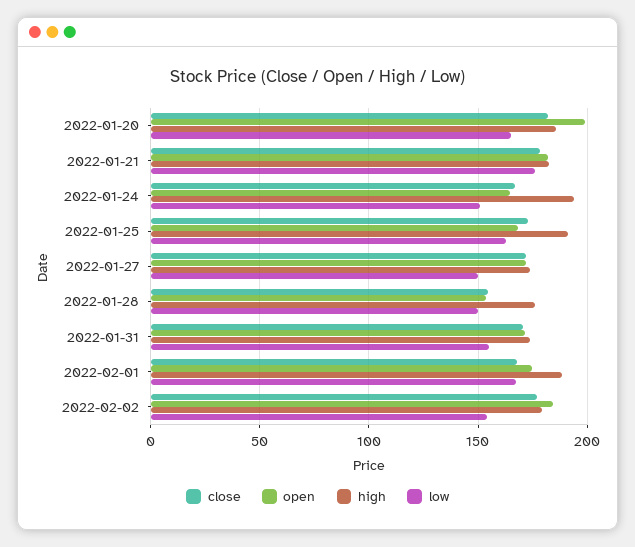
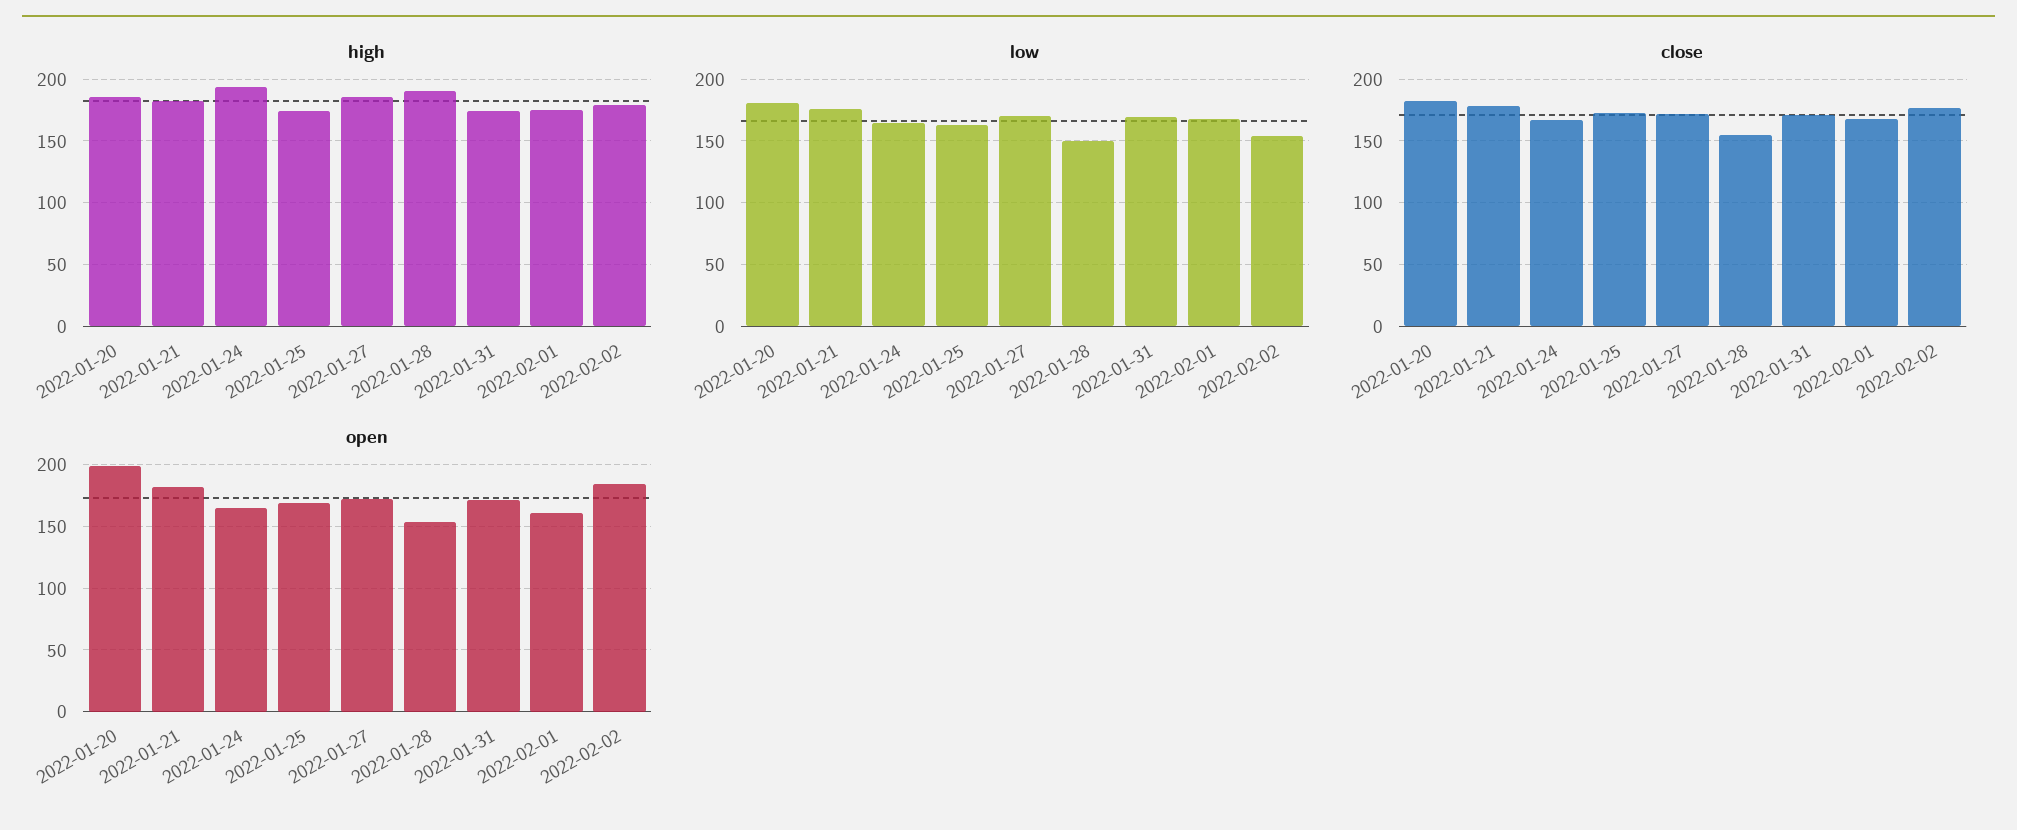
  {
    "close": {
      "2022-01-20": 180,
      "2022-01-21": 180,
      "2022-01-24": 165,
      "2022-01-25": 175,
      "2022-01-27": 170,
      "2022-01-28": 155,
      "2022-01-31": 170,
      "2022-02-01": 170,
      "2022-02-02": 175
    },
    "open": {
      "2022-01-20": 200,
      "2022-01-21": 180,
      "2022-01-24": 165,
      "2022-01-25": 170,
      "2022-01-27": 170,
      "2022-01-28": 155,
      "2022-01-31": 170,
-     "2022-02-01": 175,
+     "2022-02-01": 160,
      "2022-02-02": 185
    },
    "high": {
      "2022-01-20": 185,
      "2022-01-21": 180,
      "2022-01-24": 195,
-     "2022-01-25": 190,
+     "2022-01-25": 175,
-     "2022-01-27": 175,
+     "2022-01-27": 185,
-     "2022-01-28": 175,
+     "2022-01-28": 190,
      "2022-01-31": 175,
-     "2022-02-01": 190,
+     "2022-02-01": 175,
      "2022-02-02": 180
    },
    "low": {
-     "2022-01-20": 165,
+     "2022-01-20": 180,
      "2022-01-21": 175,
-     "2022-01-24": 150,
+     "2022-01-24": 165,
      "2022-01-25": 165,
-     "2022-01-27": 150,
+     "2022-01-27": 170,
      "2022-01-28": 150,
-     "2022-01-31": 155,
+     "2022-01-31": 170,
      "2022-02-01": 170,
      "2022-02-02": 155
    }
  }

